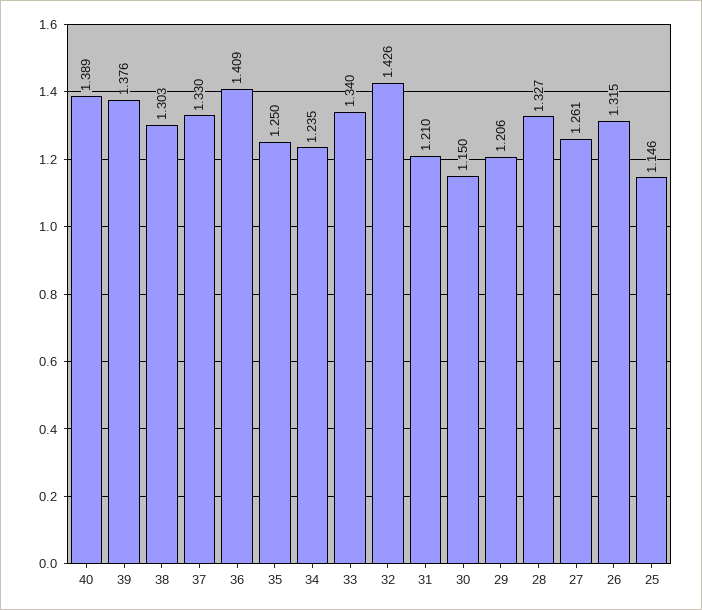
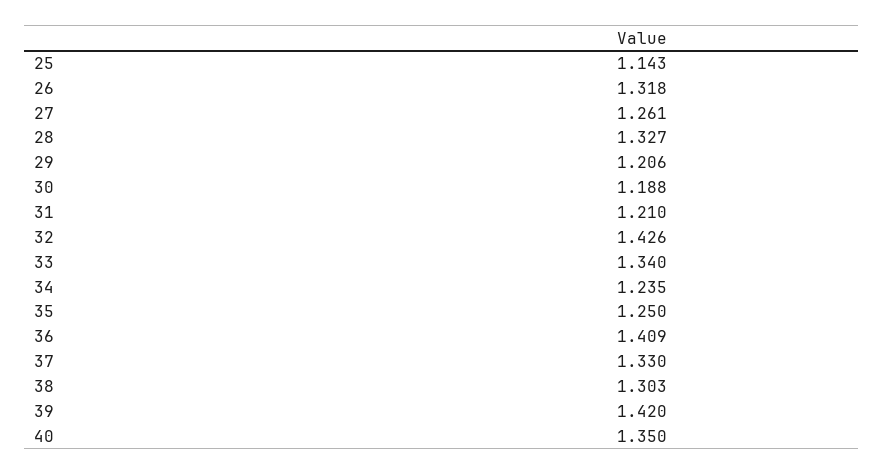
  {
-   "40": 1.389,
+   "40": 1.35,
-   "39": 1.376,
+   "39": 1.42,
    "38": 1.303,
    "37": 1.33,
    "36": 1.409,
    "35": 1.25,
    "34": 1.235,
    "33": 1.34,
    "32": 1.426,
    "31": 1.21,
-   "30": 1.15,
+   "30": 1.188,
    "29": 1.206,
    "28": 1.327,
    "27": 1.261,
-   "26": 1.315,
+   "26": 1.318,
-   "25": 1.146
+   "25": 1.143
  }

